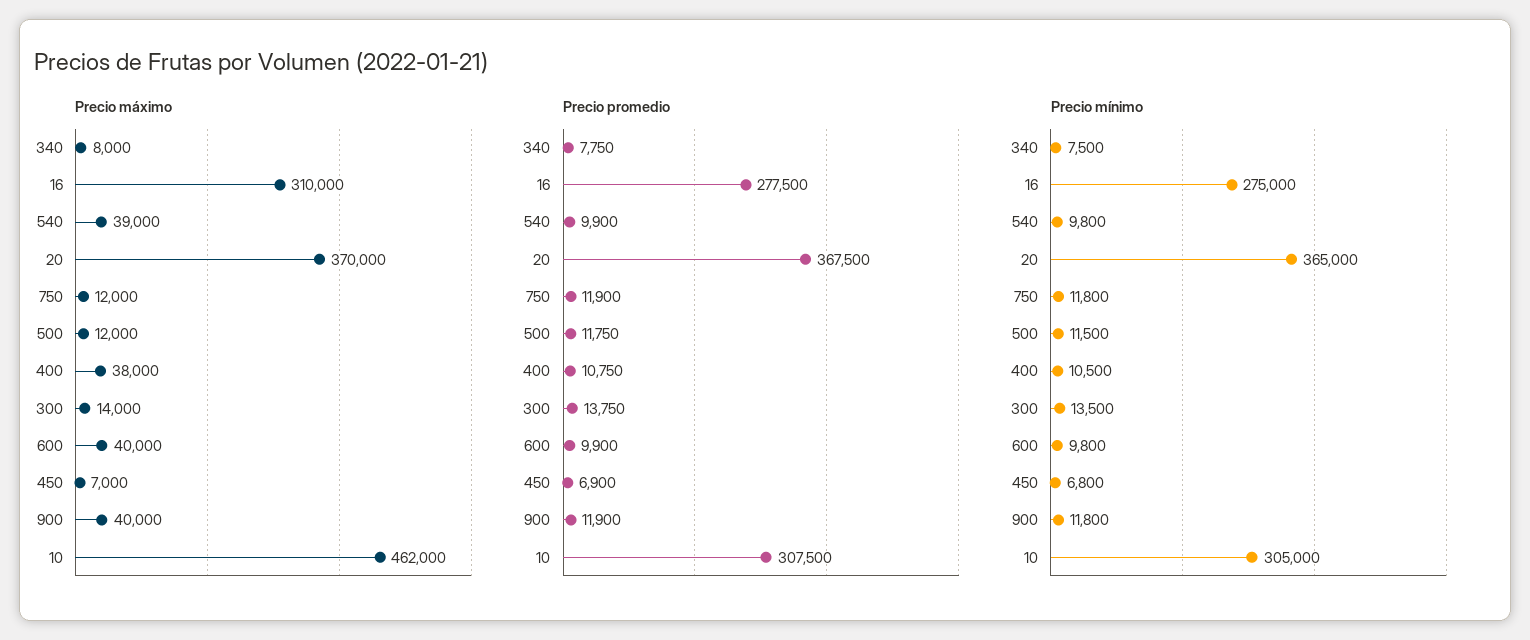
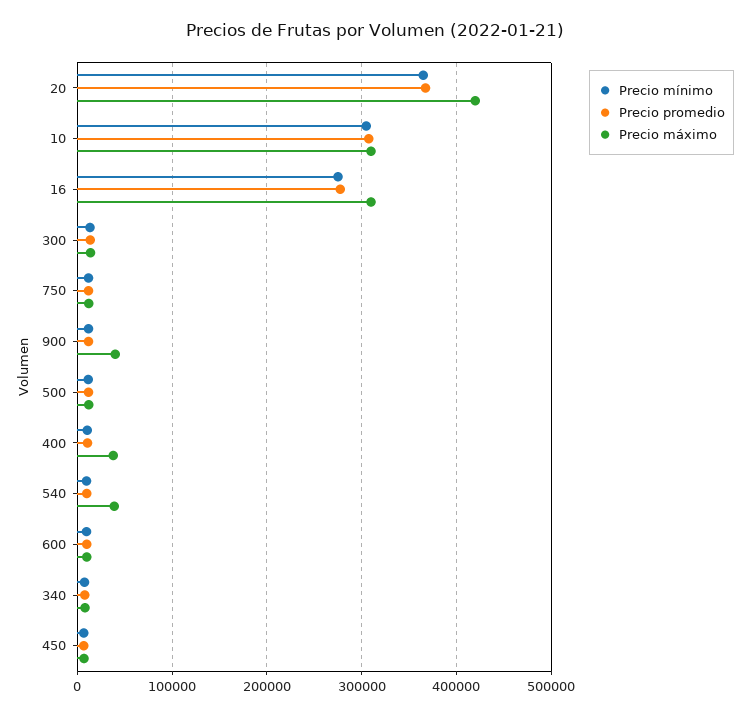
  {
    "Precio máximo": {
      "340": 8000,
      "16": 310000,
      "540": 39000,
-     "20": 370000,
+     "20": 420000,
      "750": 12000,
      "500": 12000,
      "400": 38000,
      "300": 14000,
-     "600": 40000,
+     "600": 10000,
      "450": 7000,
      "900": 40000,
-     "10": 462000
+     "10": 310000
    },
    "Precio promedio": {
      "340": 7750,
      "16": 277500,
      "540": 9900,
      "20": 367500,
      "750": 11900,
      "500": 11750,
      "400": 10750,
      "300": 13750,
      "600": 9900,
      "450": 6900,
      "900": 11900,
      "10": 307500
    },
    "Precio mínimo": {
      "340": 7500,
      "16": 275000,
      "540": 9800,
      "20": 365000,
      "750": 11800,
      "500": 11500,
      "400": 10500,
      "300": 13500,
      "600": 9800,
      "450": 6800,
      "900": 11800,
      "10": 305000
    }
  }

